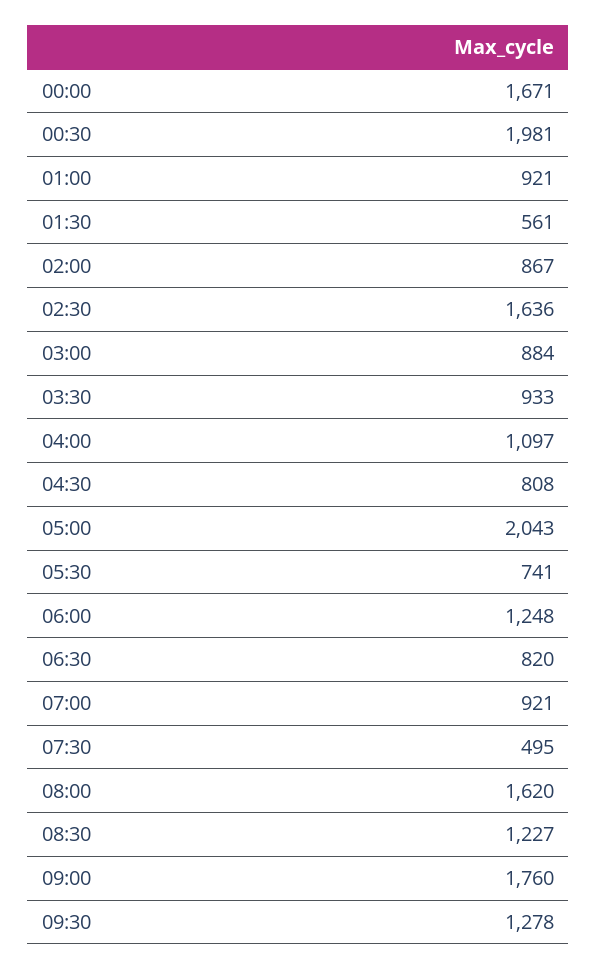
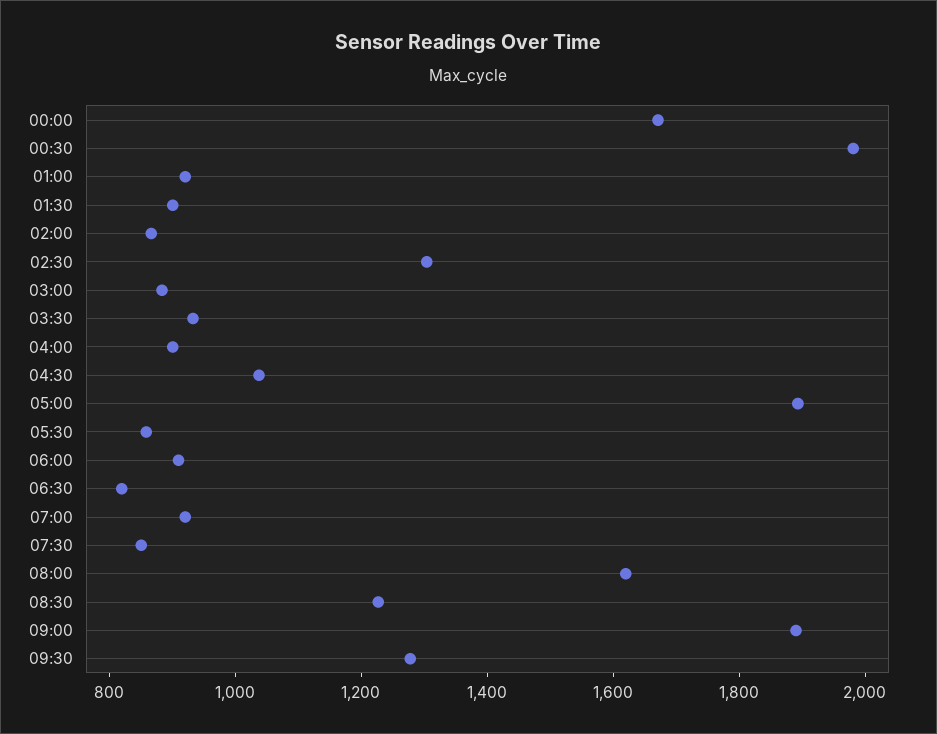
  {
    "00:00": 1671,
    "00:30": 1981,
    "01:00": 921,
-   "01:30": 561,
+   "01:30": 900,
    "02:00": 867,
-   "02:30": 1636,
+   "02:30": 1300,
    "03:00": 884,
    "03:30": 933,
-   "04:00": 1097,
+   "04:00": 900,
-   "04:30": 808,
+   "04:30": 1050,
-   "05:00": 2043,
+   "05:00": 1900,
-   "05:30": 741,
+   "05:30": 850,
-   "06:00": 1248,
+   "06:00": 900,
    "06:30": 820,
    "07:00": 921,
-   "07:30": 495,
+   "07:30": 850,
    "08:00": 1620,
    "08:30": 1227,
-   "09:00": 1760,
+   "09:00": 1900,
    "09:30": 1278
  }

